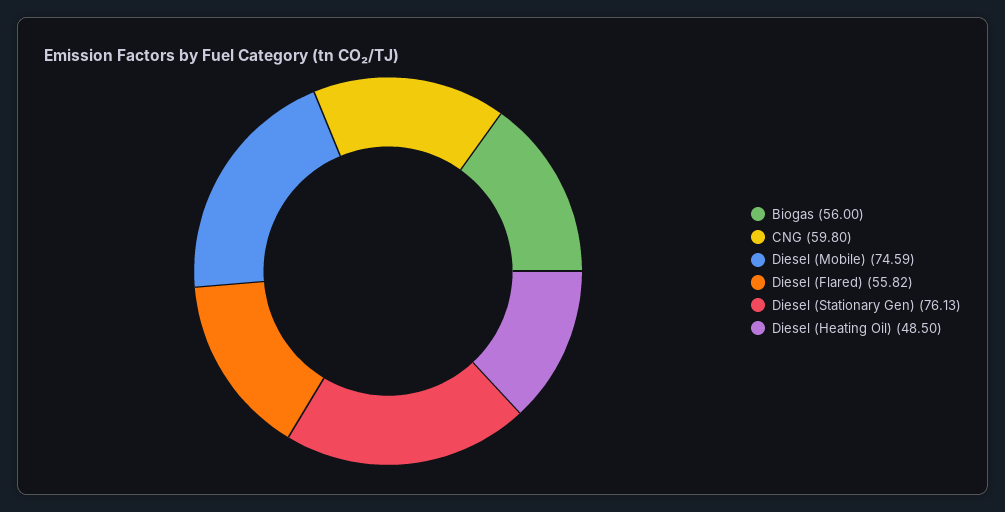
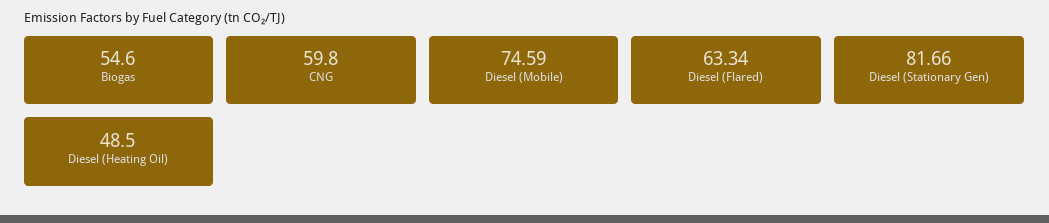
  {
-   "Biogas": 56,
+   "Biogas": 54.6,
    "CNG": 59.8,
    "Diesel (Mobile)": 74.59,
-   "Diesel (Flared)": 55.82,
+   "Diesel (Flared)": 63.34,
-   "Diesel (Stationary Gen)": 76.13,
+   "Diesel (Stationary Gen)": 81.66,
    "Diesel (Heating Oil)": 48.5
  }

